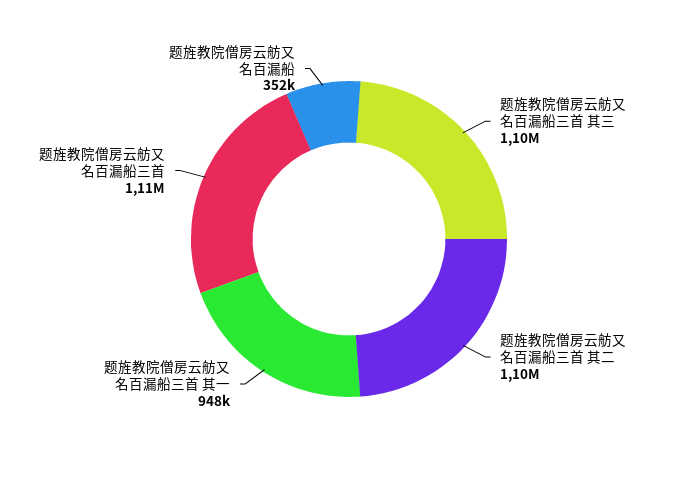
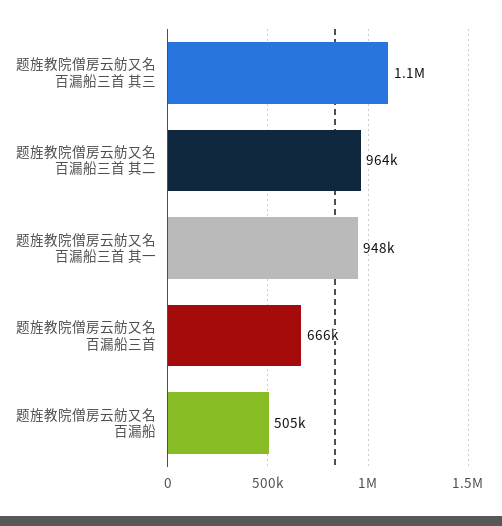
  {
    "题旌教院僧房云舫又名百漏船三首 其三": 1100000,
-   "题旌教院僧房云舫又名百漏船三首 其二": 1100000,
+   "题旌教院僧房云舫又名百漏船三首 其二": 964000,
    "题旌教院僧房云舫又名百漏船三首 其一": 948000,
-   "题旌教院僧房云舫又名百漏船三首": 1110000,
+   "题旌教院僧房云舫又名百漏船三首": 666000,
-   "题旌教院僧房云舫又名百漏船": 352000
+   "题旌教院僧房云舫又名百漏船": 505000
  }

